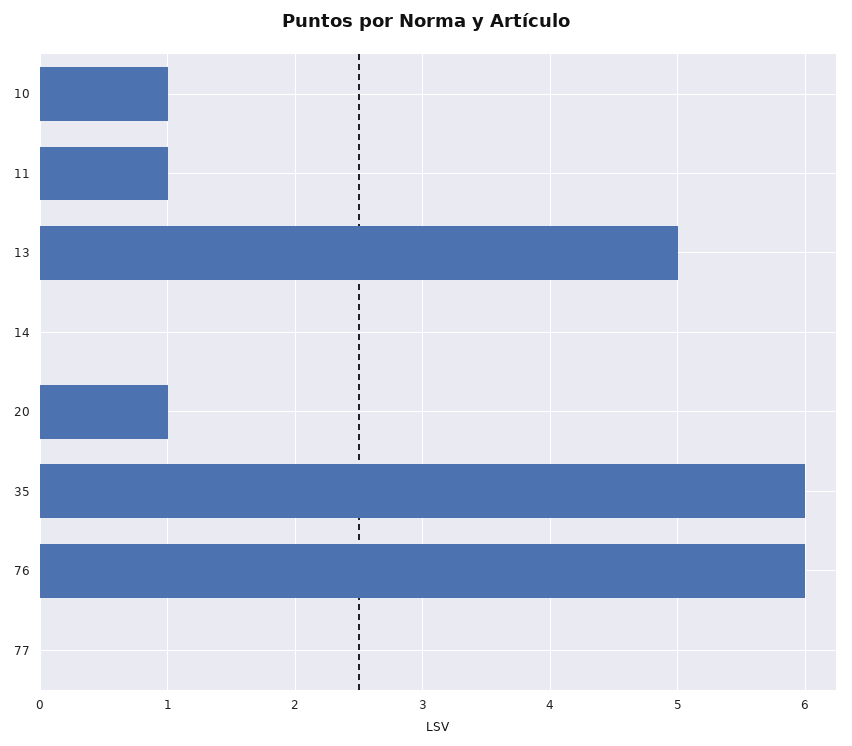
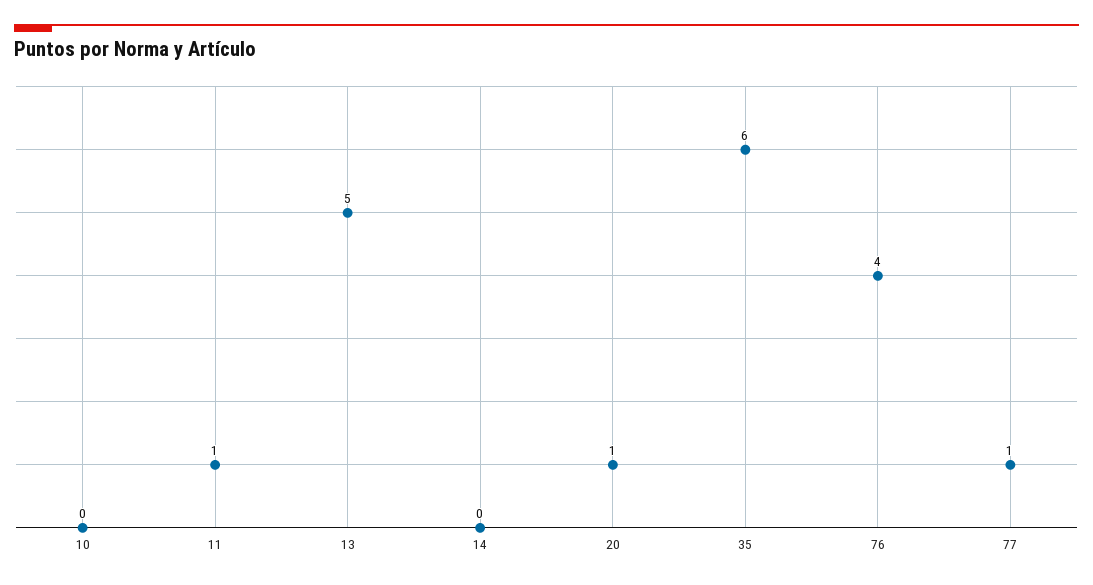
  {
-   "10": 1,
+   "10": 0,
    "11": 1,
    "13": 5,
    "14": 0,
    "20": 1,
    "35": 6,
-   "76": 6,
+   "76": 4,
-   "77": 0
+   "77": 1
  }

